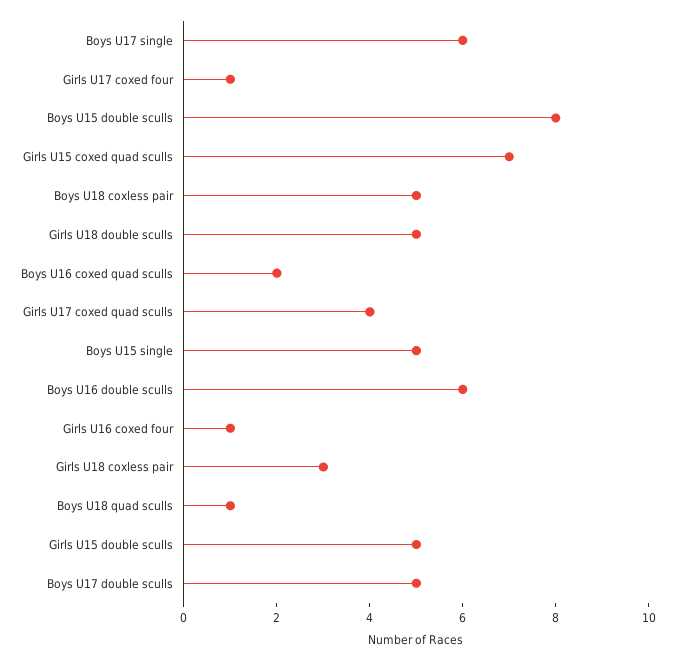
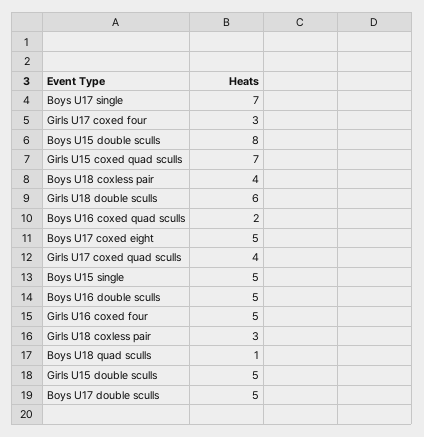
  {
-   "Boys U17 single": 6,
+   "Boys U17 single": 7,
-   "Girls U17 coxed four": 1,
+   "Girls U17 coxed four": 3,
    "Boys U15 double sculls": 8,
    "Girls U15 coxed quad sculls": 7,
-   "Boys U18 coxless pair": 5,
+   "Boys U18 coxless pair": 4,
-   "Girls U18 double sculls": 5,
+   "Girls U18 double sculls": 6,
    "Boys U16 coxed quad sculls": 2,
    "Girls U17 coxed quad sculls": 4,
    "Boys U15 single": 5,
-   "Boys U16 double sculls": 6,
+   "Boys U16 double sculls": 5,
-   "Girls U16 coxed four": 1,
+   "Girls U16 coxed four": 5,
    "Girls U18 coxless pair": 3,
    "Boys U18 quad sculls": 1,
    "Girls U15 double sculls": 5,
-   "Boys U17 double sculls": 5
+   "Boys U17 double sculls": 5,
+   "Boys U17 coxed eight": 5
  }

